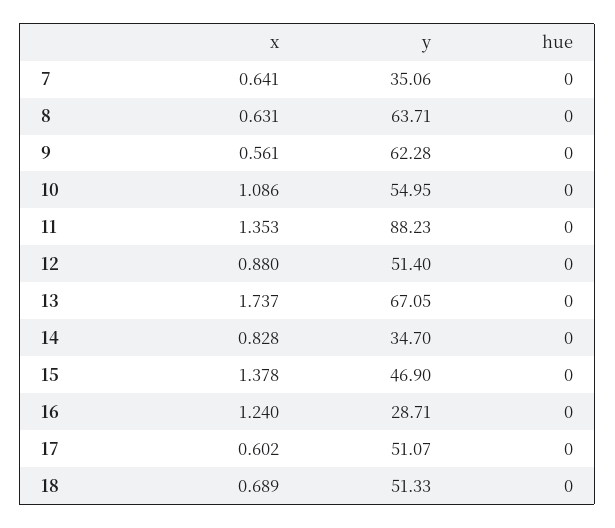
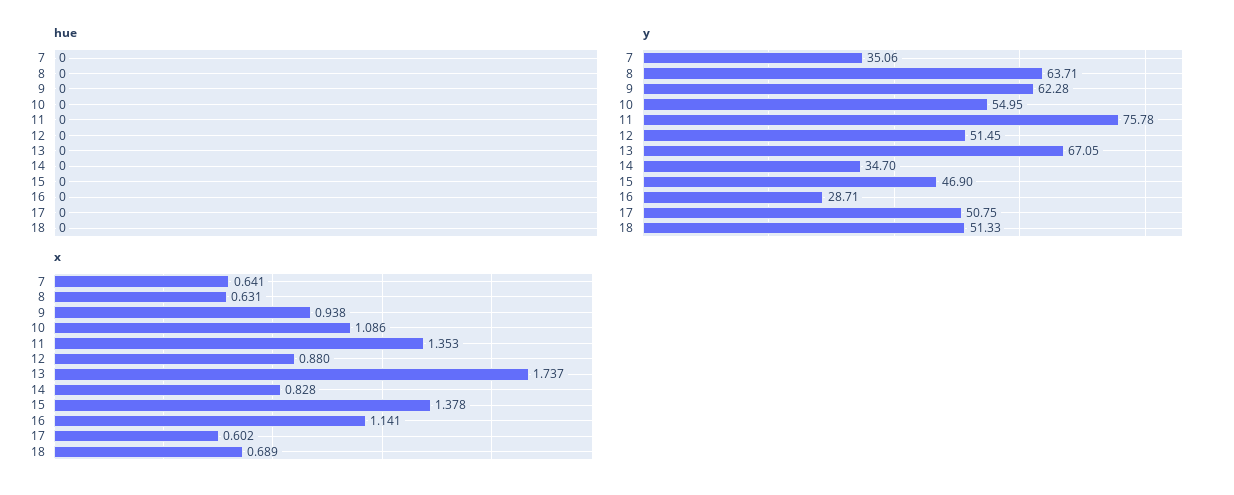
  {
    "x": {
      "7": 0.641,
      "8": 0.631,
-     "9": 0.561,
+     "9": 0.938,
      "10": 1.086,
      "11": 1.353,
      "12": 0.88,
      "13": 1.737,
      "14": 0.828,
      "15": 1.378,
-     "16": 1.24,
+     "16": 1.141,
      "17": 0.602,
      "18": 0.689
    },
    "y": {
      "7": 35.06,
      "8": 63.71,
      "9": 62.28,
      "10": 54.95,
-     "11": 88.23,
+     "11": 75.78,
-     "12": 51.4,
+     "12": 51.45,
      "13": 67.05,
      "14": 34.7,
      "15": 46.9,
      "16": 28.71,
-     "17": 51.07,
+     "17": 50.75,
      "18": 51.33
    },
    "hue": {
      "7": 0,
      "8": 0,
      "9": 0,
      "10": 0,
      "11": 0,
      "12": 0,
      "13": 0,
      "14": 0,
      "15": 0,
      "16": 0,
      "17": 0,
      "18": 0
    }
  }

